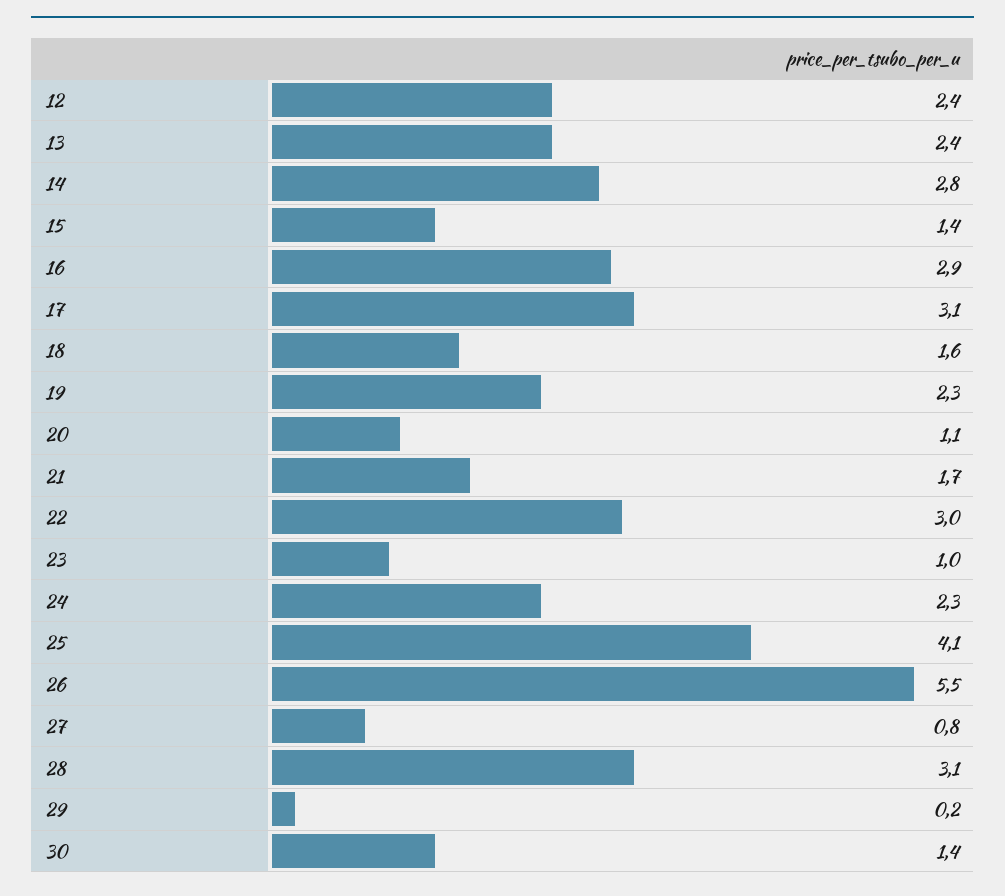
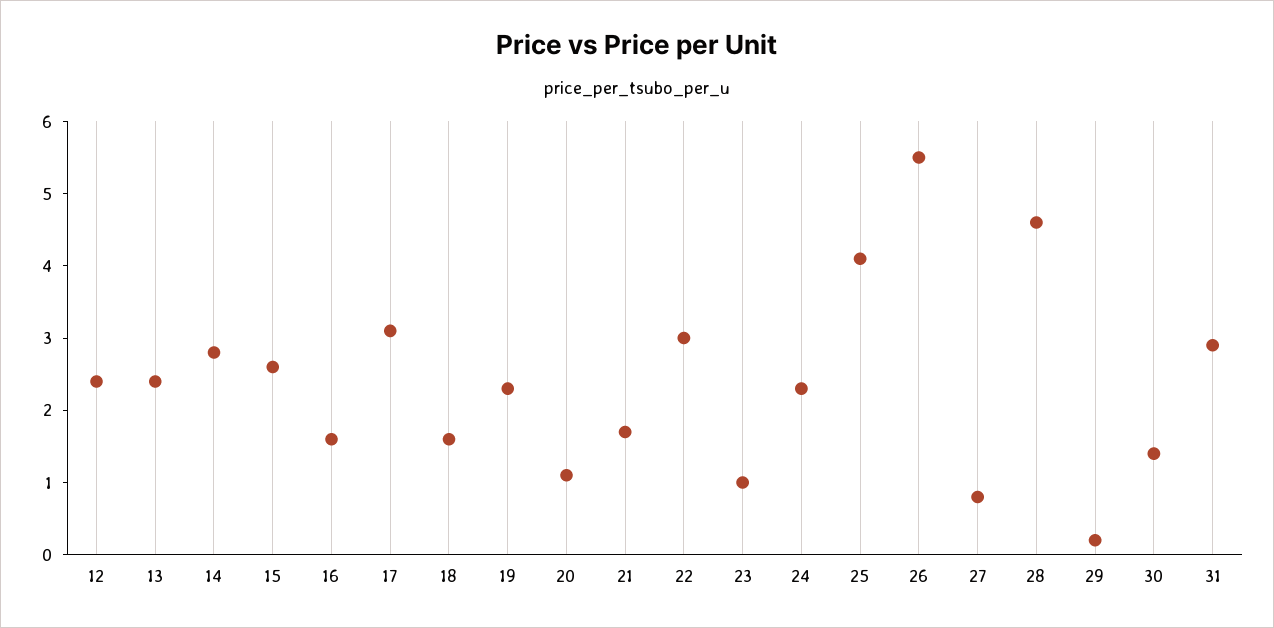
  {
    "12": 2.4,
    "13": 2.4,
    "14": 2.8,
-   "15": 1.4,
+   "15": 2.5,
-   "16": 2.9,
+   "16": 1.5,
    "17": 3.1,
    "18": 1.6,
    "19": 2.3,
    "20": 1.1,
    "21": 1.7,
    "22": 3,
    "23": 1,
    "24": 2.3,
    "25": 4.1,
    "26": 5.5,
    "27": 0.8,
-   "28": 3.1,
+   "28": 4.5,
    "29": 0.2,
-   "30": 1.4
+   "30": 1.4,
+   "31": 3
  }

